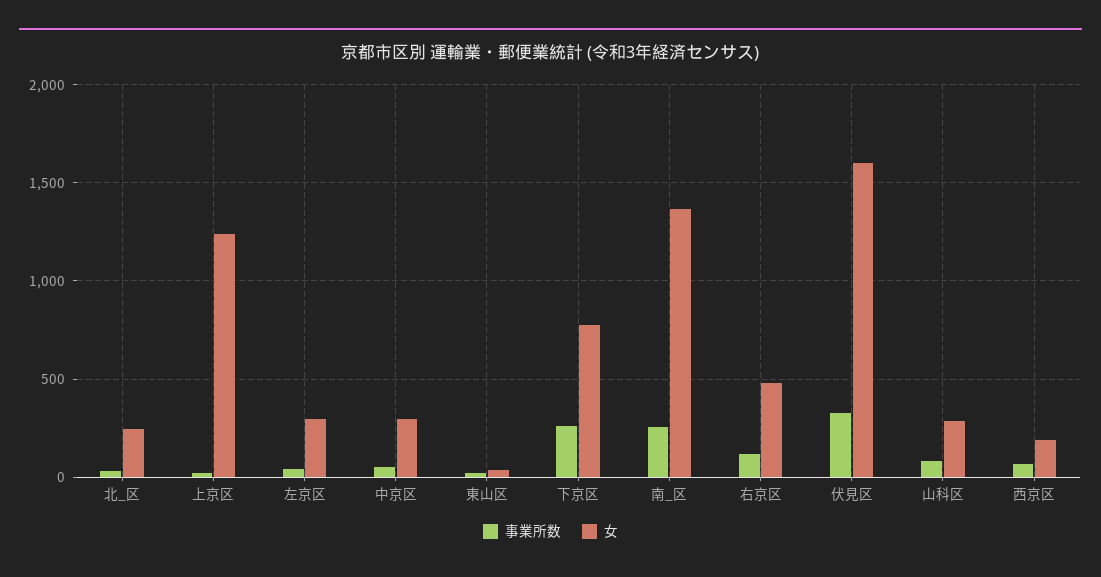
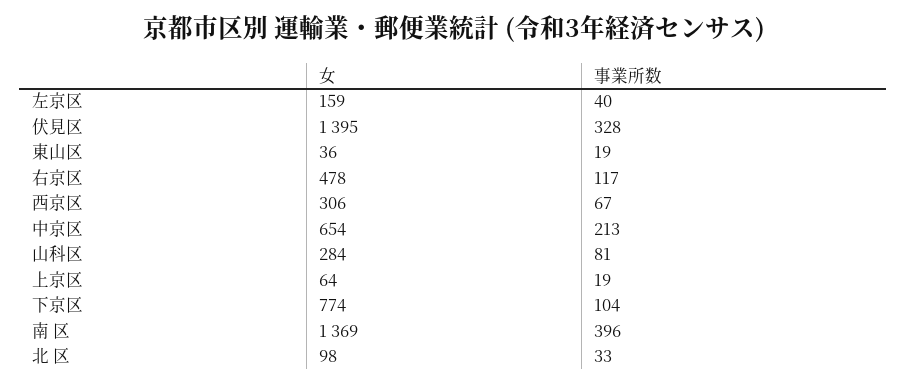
  {
    "事業所数": {
      "北_区": 33,
      "上京区": 19,
      "左京区": 40,
-     "中京区": 50,
+     "中京区": 213,
      "東山区": 19,
-     "下京区": 250,
+     "下京区": 104,
-     "南_区": 250,
+     "南_区": 396,
      "右京区": 117,
      "伏見区": 328,
      "山科区": 81,
      "西京区": 67
    },
    "女": {
-     "北_区": 250,
+     "北_区": 98,
-     "上京区": 1250,
+     "上京区": 64,
-     "左京区": 300,
+     "左京区": 159,
-     "中京区": 300,
+     "中京区": 654,
      "東山区": 36,
      "下京区": 774,
      "南_区": 1369,
      "右京区": 478,
-     "伏見区": 1600,
+     "伏見区": 1395,
      "山科区": 284,
-     "西京区": 200
+     "西京区": 306
    }
  }

